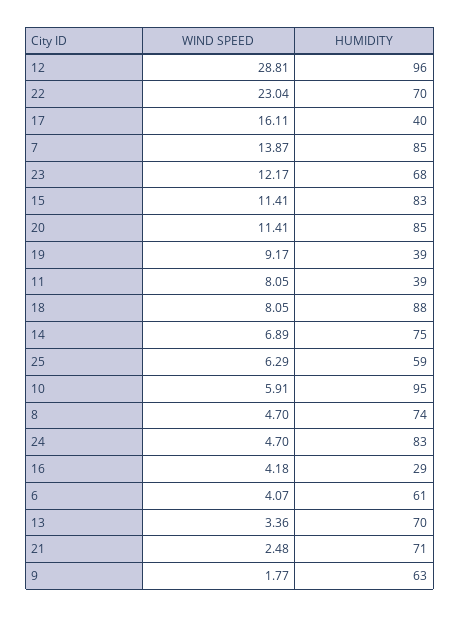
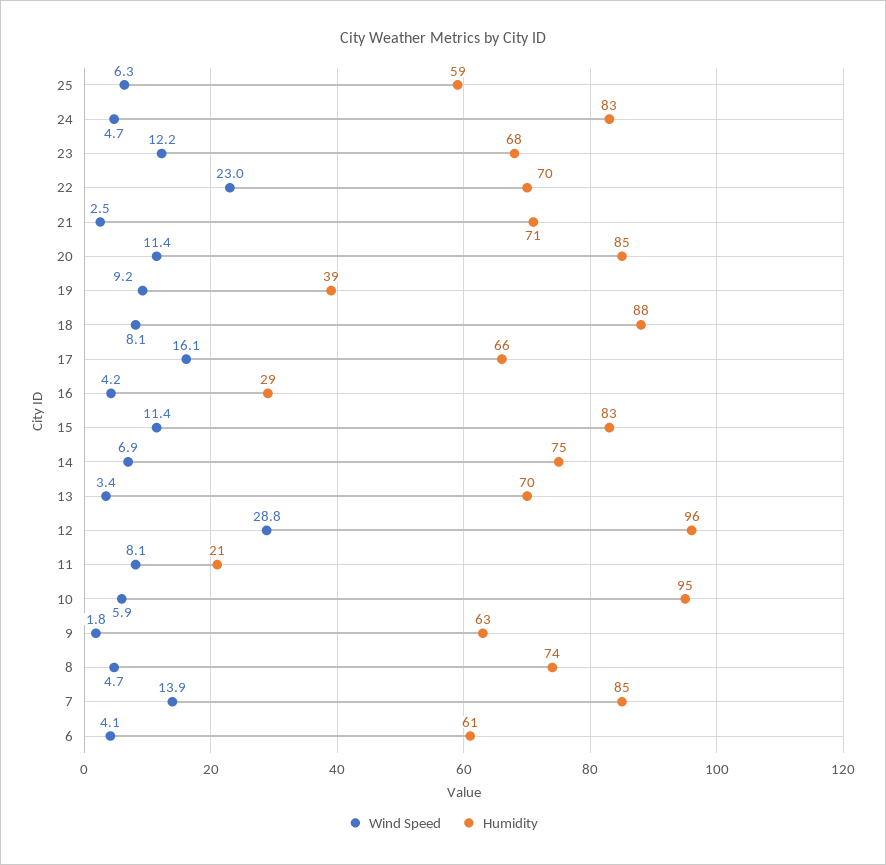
  {
    "WIND SPEED": {
      "12": 28.81,
      "22": 23.04,
      "17": 16.11,
      "7": 13.87,
      "23": 12.17,
      "15": 11.41,
      "20": 11.41,
      "19": 9.17,
      "11": 8.05,
      "18": 8.05,
      "14": 6.89,
      "25": 6.29,
      "10": 5.91,
      "8": 4.7,
      "24": 4.7,
      "16": 4.18,
      "6": 4.07,
      "13": 3.36,
      "21": 2.48,
      "9": 1.77
    },
    "HUMIDITY": {
      "12": 96,
      "22": 70,
-     "17": 40,
+     "17": 66,
      "7": 85,
      "23": 68,
      "15": 83,
      "20": 85,
      "19": 39,
-     "11": 39,
+     "11": 21,
      "18": 88,
      "14": 75,
      "25": 59,
      "10": 95,
      "8": 74,
      "24": 83,
      "16": 29,
      "6": 61,
      "13": 70,
      "21": 71,
      "9": 63
    }
  }

